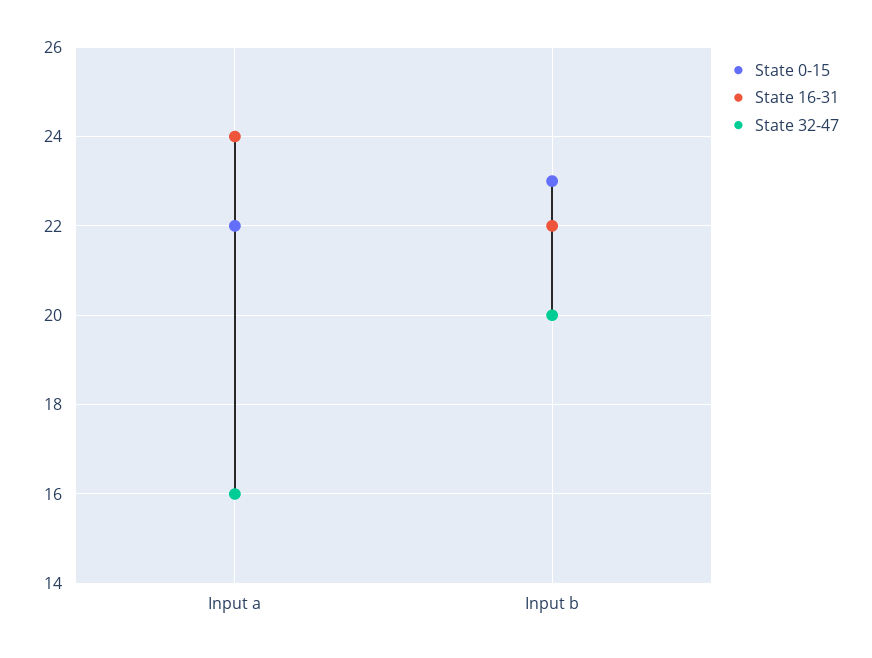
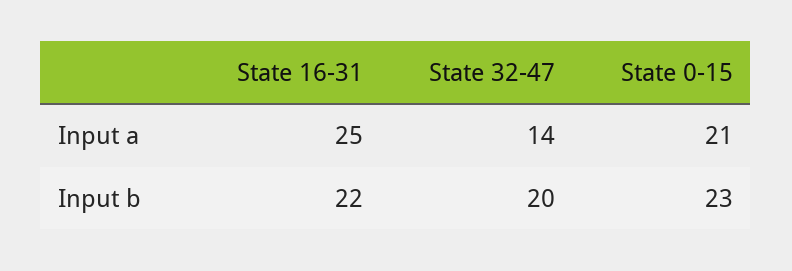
  {
    "State 0-15": {
-     "Input a": 22,
+     "Input a": 21,
      "Input b": 23
    },
    "State 16-31": {
-     "Input a": 24,
+     "Input a": 25,
      "Input b": 22
    },
    "State 32-47": {
-     "Input a": 16,
+     "Input a": 14,
      "Input b": 20
    }
  }

